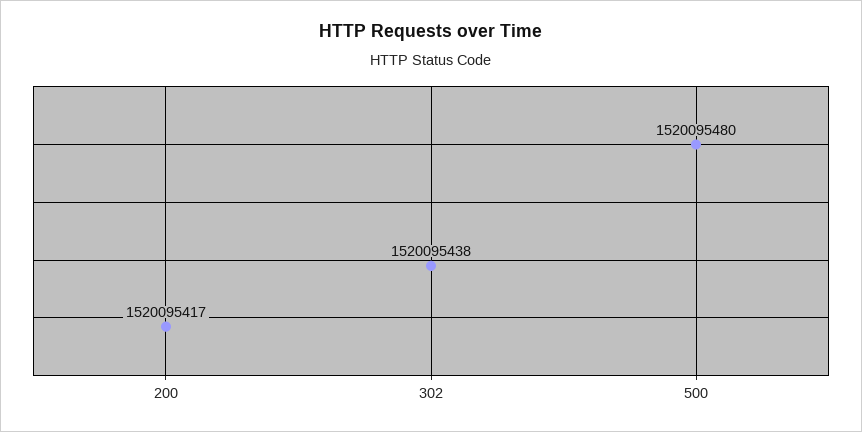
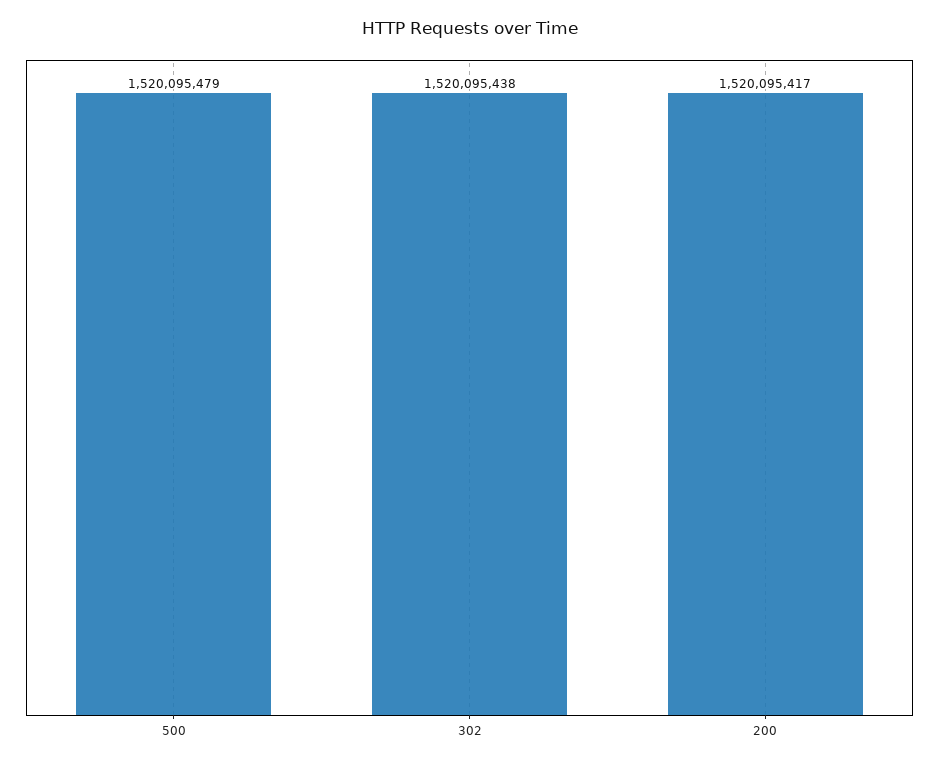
  {
    "200": 1520095417,
    "302": 1520095438,
-   "500": 1520095480
+   "500": 1520095479
  }

